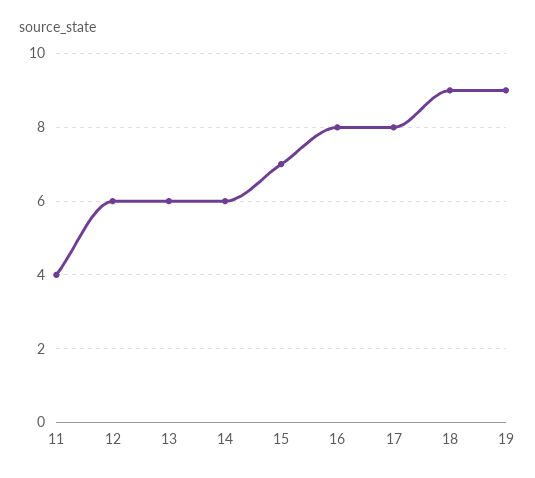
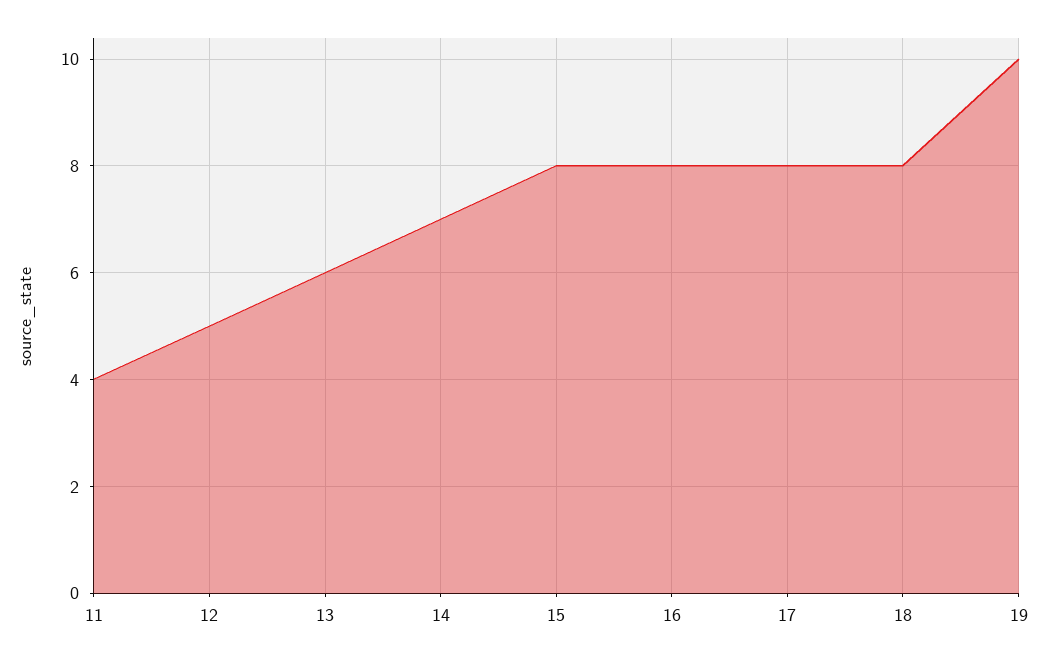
  {
    "11": 4,
-   "12": 6,
+   "12": 5,
    "13": 6,
-   "14": 6,
+   "14": 7,
-   "15": 7,
+   "15": 8,
    "16": 8,
    "17": 8,
-   "18": 9,
+   "18": 8,
-   "19": 9
+   "19": 10
  }

